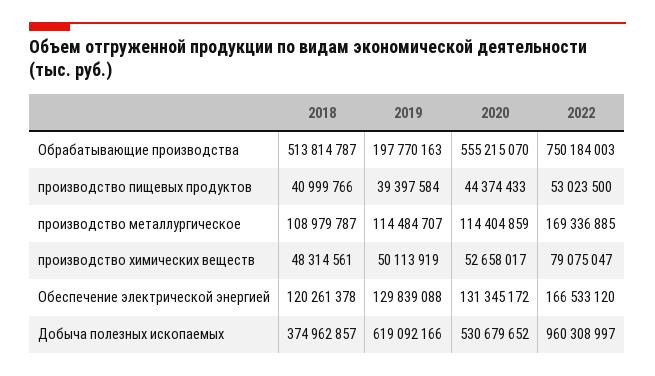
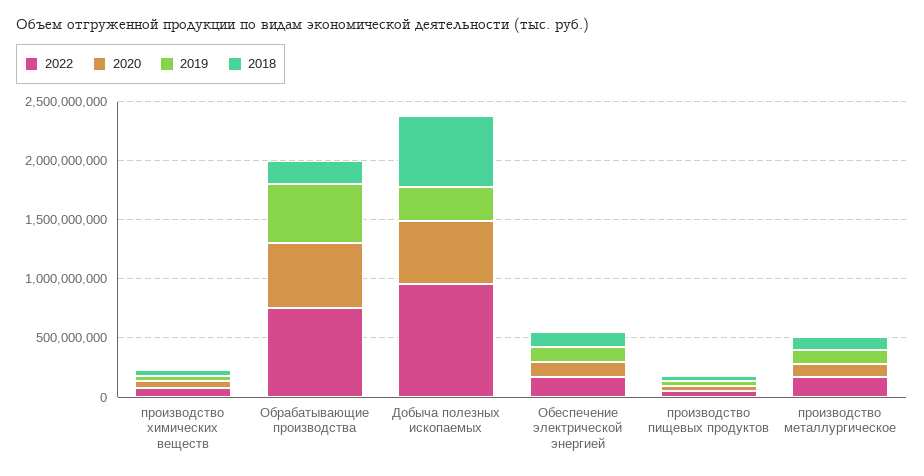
  {
    "2018": {
-     "Обрабатывающие производства": 513814787,
+     "Обрабатывающие производства": 200000000,
      "производство пищевых продуктов": 40999766,
      "производство металлургическое": 108979787,
      "производство химических веществ": 48314561,
      "Обеспечение электрической энергией": 120261378,
-     "Добыча полезных ископаемых": 374962857
+     "Добыча полезных ископаемых": 600000000
    },
    "2019": {
-     "Обрабатывающие производства": 197770163,
+     "Обрабатывающие производства": 500000000,
      "производство пищевых продуктов": 39397584,
      "производство металлургическое": 114484707,
      "производство химических веществ": 50113919,
      "Обеспечение электрической энергией": 129839088,
-     "Добыча полезных ископаемых": 619092166
+     "Добыча полезных ископаемых": 300000000
    },
    "2020": {
      "Обрабатывающие производства": 555215070,
      "производство пищевых продуктов": 44374433,
      "производство металлургическое": 114404859,
      "производство химических веществ": 52658017,
      "Обеспечение электрической энергией": 131345172,
      "Добыча полезных ископаемых": 530679652
    },
    "2022": {
      "Обрабатывающие производства": 750184003,
      "производство пищевых продуктов": 53023500,
      "производство металлургическое": 169336885,
      "производство химических веществ": 79075047,
      "Обеспечение электрической энергией": 166533120,
      "Добыча полезных ископаемых": 960308997
    }
  }

